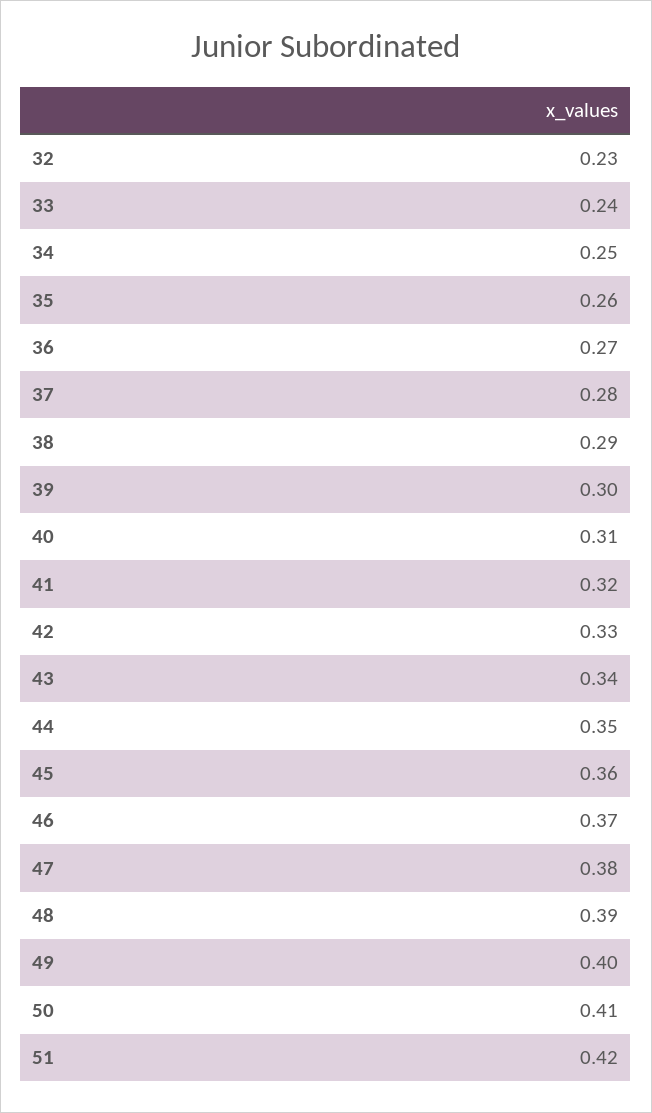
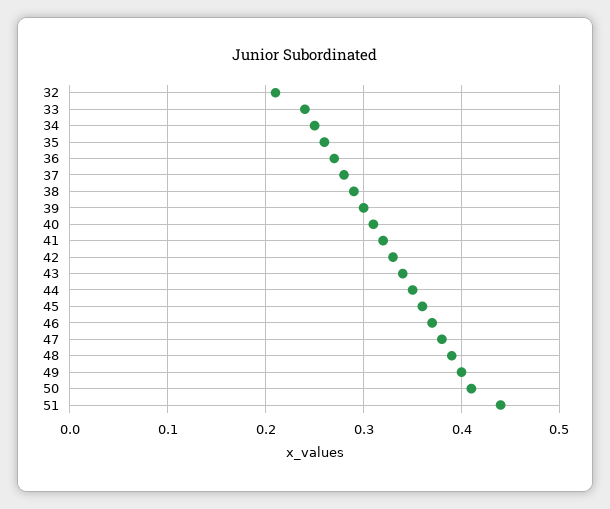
  {
-   "32": 0.23,
+   "32": 0.21,
    "33": 0.24,
    "34": 0.25,
    "35": 0.26,
    "36": 0.27,
    "37": 0.28,
    "38": 0.29,
    "39": 0.3,
    "40": 0.31,
    "41": 0.32,
    "42": 0.33,
    "43": 0.34,
    "44": 0.35,
    "45": 0.36,
    "46": 0.37,
    "47": 0.38,
    "48": 0.39,
    "49": 0.4,
    "50": 0.41,
-   "51": 0.42
+   "51": 0.44
  }

